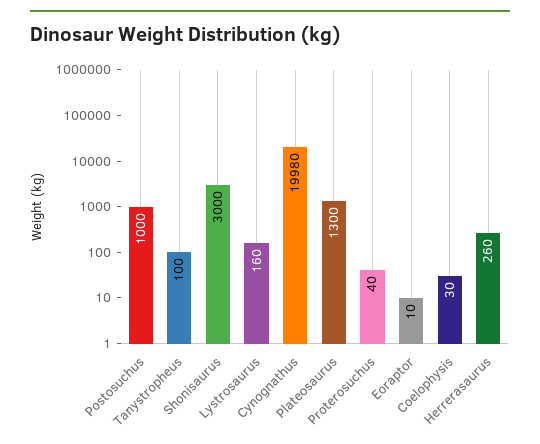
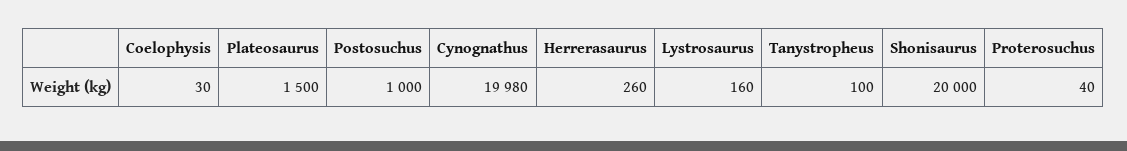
  {
    "Postosuchus": 1000,
    "Tanystropheus": 100,
-   "Shonisaurus": 3000,
+   "Shonisaurus": 20000,
    "Lystrosaurus": 160,
    "Cynognathus": 19980,
-   "Plateosaurus": 1300,
+   "Plateosaurus": 1500,
    "Proterosuchus": 40,
-   "Eoraptor": 10,
    "Coelophysis": 30,
    "Herrerasaurus": 260
  }

